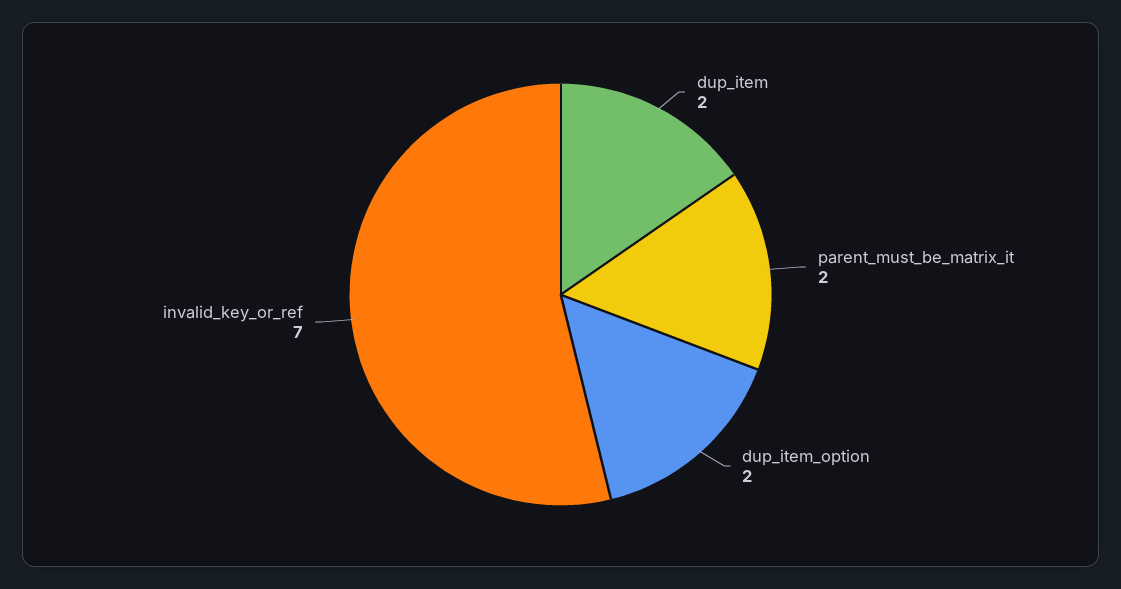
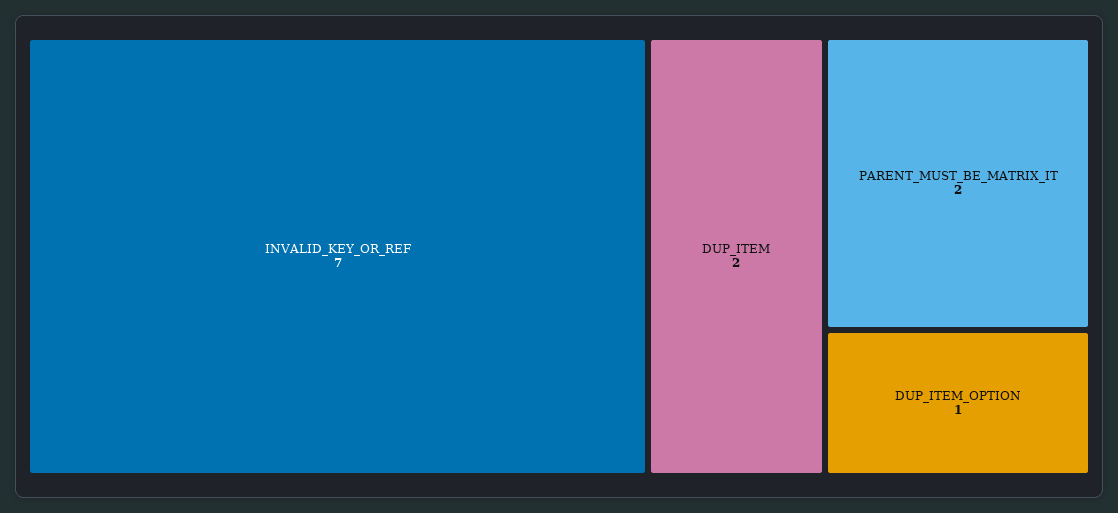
  {
    "dup_item": 2,
    "parent_must_be_matrix_it": 2,
-   "dup_item_option": 2,
+   "dup_item_option": 1,
    "invalid_key_or_ref": 7
  }

